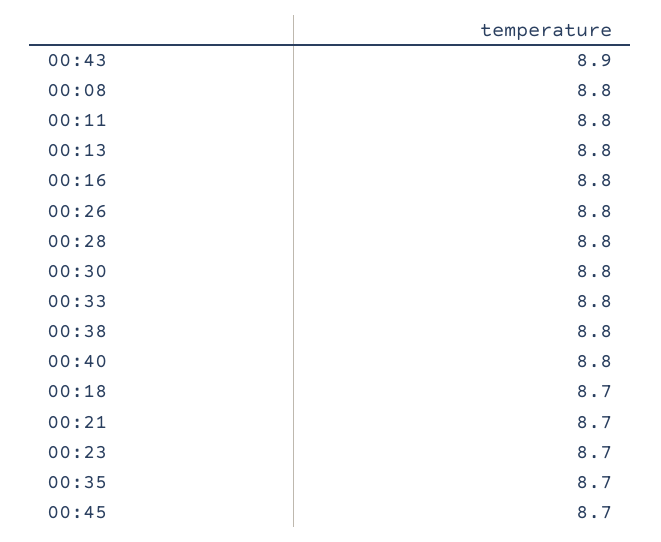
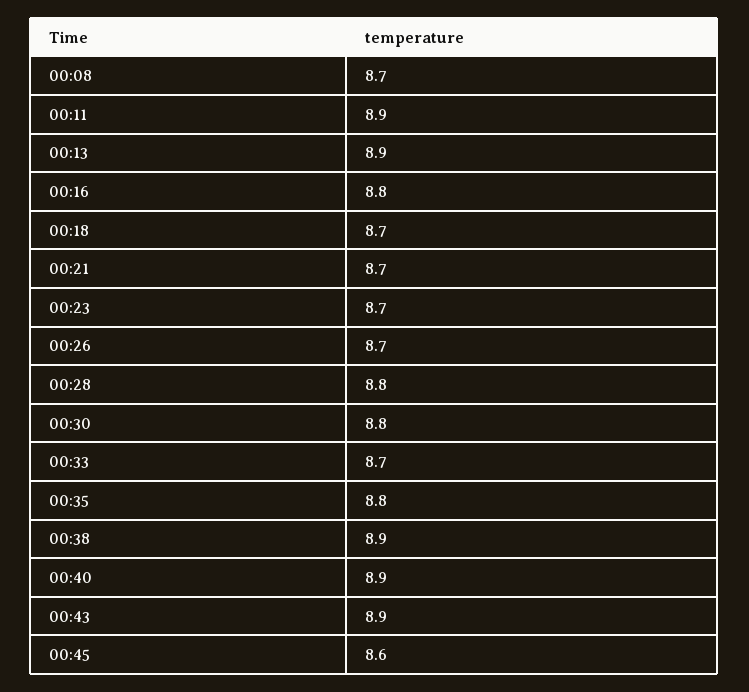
  {
    "00:43": 8.9,
-   "00:08": 8.8,
+   "00:08": 8.7,
-   "00:11": 8.8,
+   "00:11": 8.9,
-   "00:13": 8.8,
+   "00:13": 8.9,
    "00:16": 8.8,
-   "00:26": 8.8,
+   "00:26": 8.7,
    "00:28": 8.8,
    "00:30": 8.8,
-   "00:33": 8.8,
+   "00:33": 8.7,
-   "00:38": 8.8,
+   "00:38": 8.9,
-   "00:40": 8.8,
+   "00:40": 8.9,
    "00:18": 8.7,
    "00:21": 8.7,
    "00:23": 8.7,
-   "00:35": 8.7,
+   "00:35": 8.8,
-   "00:45": 8.7
+   "00:45": 8.6
  }

